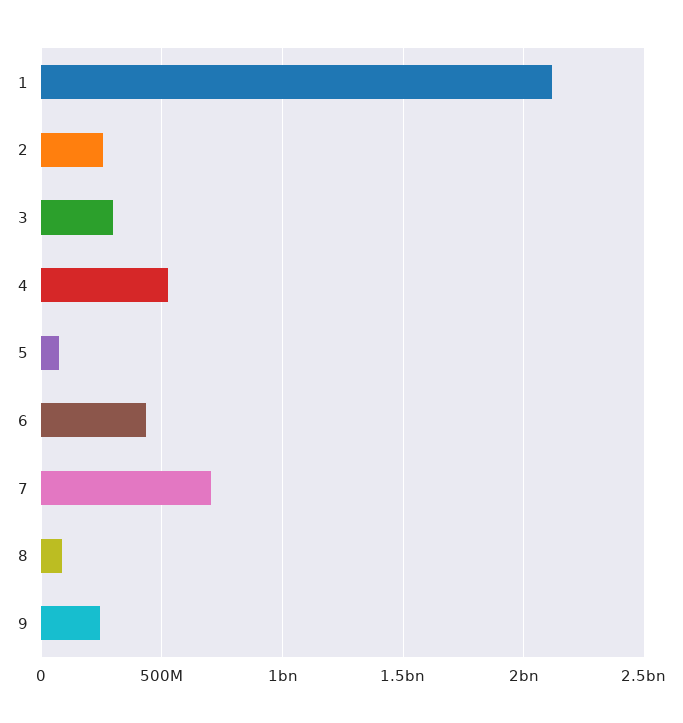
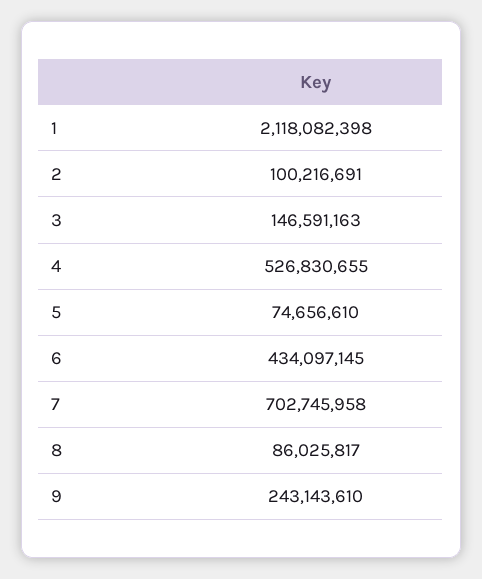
  {
    "1": 2118082398,
-   "2": 250000000,
+   "2": 100216691,
-   "3": 300000000,
+   "3": 146591163,
    "4": 526830655,
    "5": 74656610,
    "6": 434097145,
    "7": 702745958,
    "8": 86025817,
    "9": 243143610
  }

